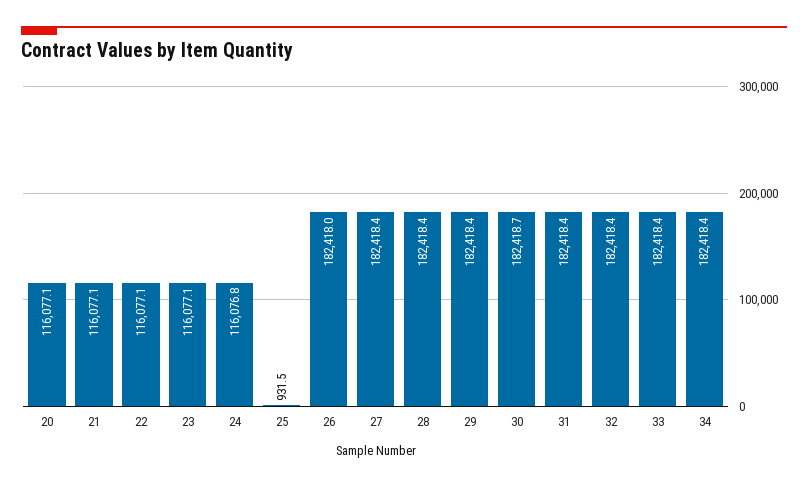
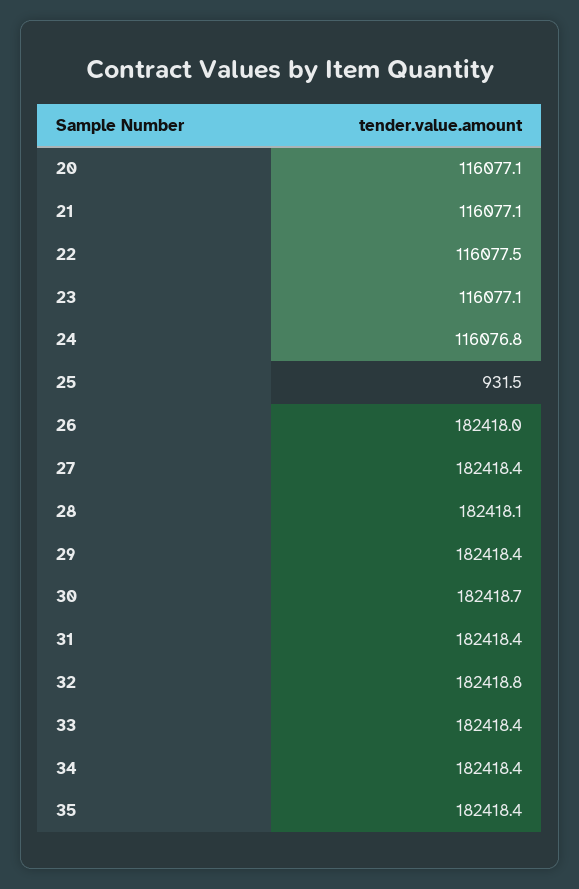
  {
    "20": 116077.1,
    "21": 116077.1,
-   "22": 116077.1,
+   "22": 116077.5,
    "23": 116077.1,
    "24": 116076.8,
    "25": 931.5,
    "26": 182418,
    "27": 182418.4,
-   "28": 182418.4,
+   "28": 182418.1,
    "29": 182418.4,
    "30": 182418.7,
    "31": 182418.4,
-   "32": 182418.4,
+   "32": 182418.8,
    "33": 182418.4,
-   "34": 182418.4
+   "34": 182418.4,
+   "35": 182418.4
  }

